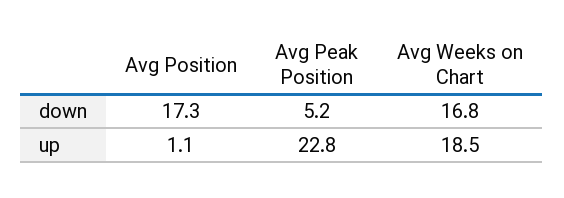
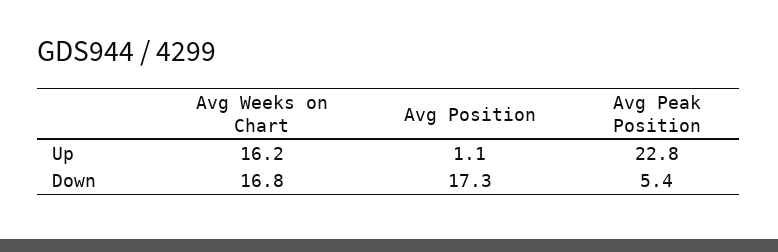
  {
    "Avg Position": {
      "down": 17.3,
      "up": 1.1
    },
    "Avg Peak Position": {
-     "down": 5.2,
+     "down": 5.4,
      "up": 22.8
    },
    "Avg Weeks on Chart": {
      "down": 16.8,
-     "up": 18.5
+     "up": 16.2
    }
  }

